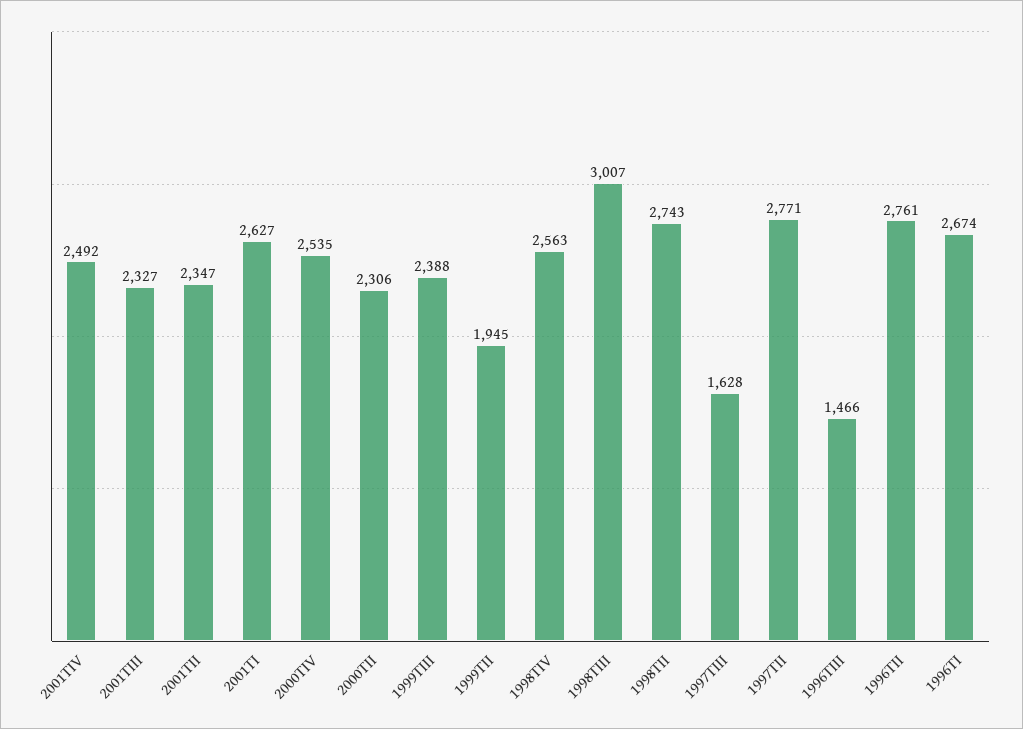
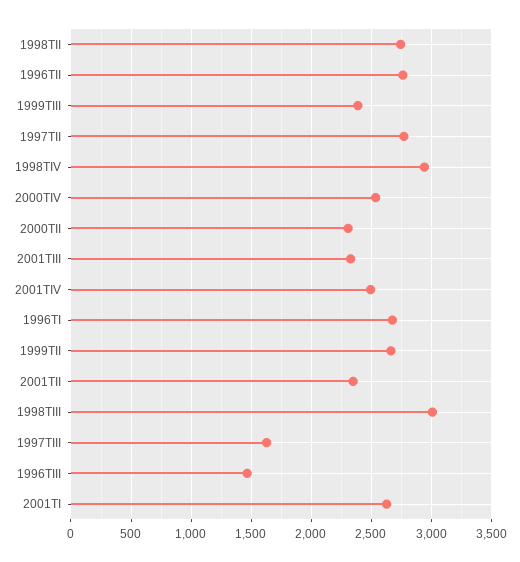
  {
    "2001TIV": 2492,
    "2001TIII": 2327,
    "2001TII": 2347,
    "2001TI": 2627,
    "2000TIV": 2535,
    "2000TII": 2306,
    "1999TIII": 2388,
-   "1999TII": 1945,
+   "1999TII": 2650,
-   "1998TIV": 2563,
+   "1998TIV": 2950,
    "1998TIII": 3007,
    "1998TII": 2743,
    "1997TIII": 1628,
    "1997TII": 2771,
    "1996TIII": 1466,
    "1996TII": 2761,
    "1996TI": 2674
  }

